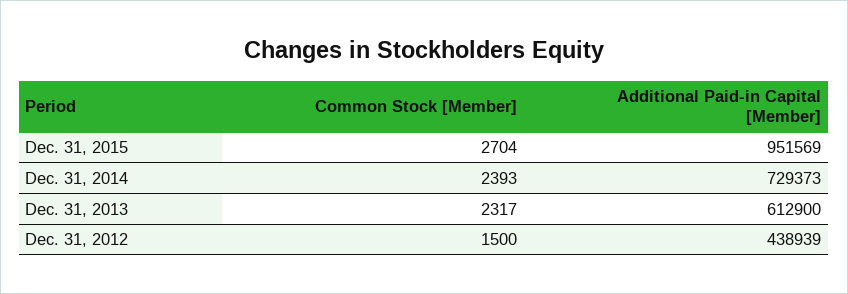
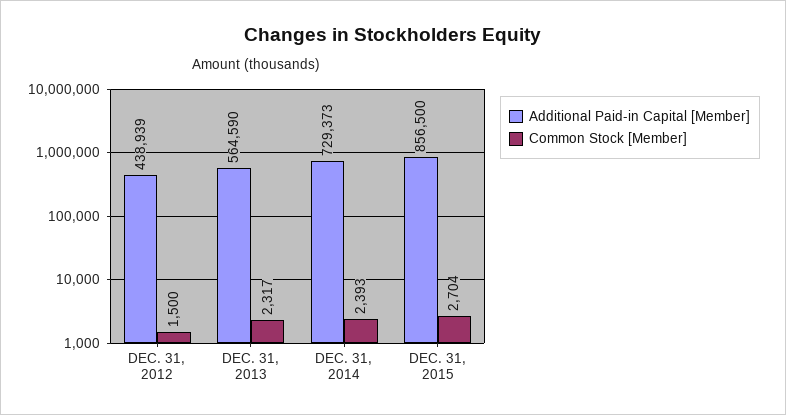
  {
    "Common Stock [Member]": {
      "Dec. 31, 2015": 2704,
      "Dec. 31, 2014": 2393,
      "Dec. 31, 2013": 2317,
      "Dec. 31, 2012": 1500
    },
    "Additional Paid-in Capital [Member]": {
-     "Dec. 31, 2015": 951569,
+     "Dec. 31, 2015": 856500,
      "Dec. 31, 2014": 729373,
-     "Dec. 31, 2013": 612900,
+     "Dec. 31, 2013": 564590,
      "Dec. 31, 2012": 438939
    }
  }

